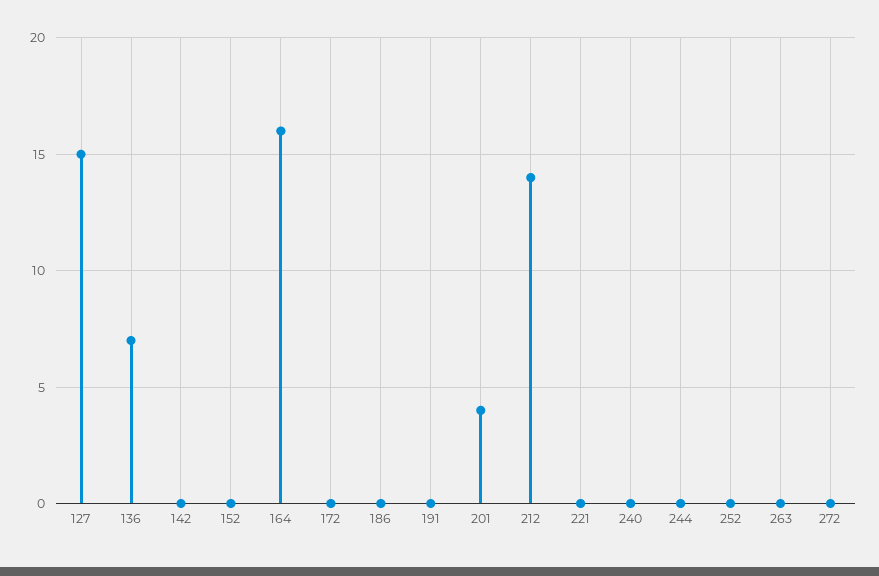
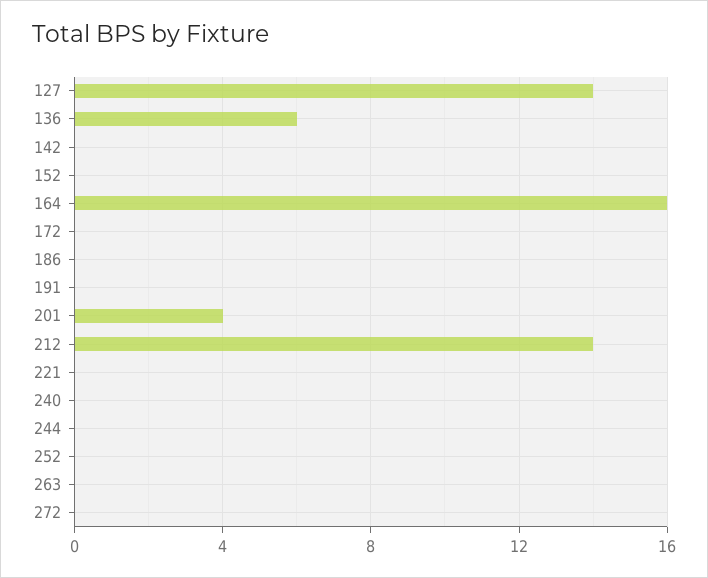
  {
-   "127": 15,
+   "127": 14,
-   "136": 7,
+   "136": 6,
    "142": 0,
    "152": 0,
    "164": 16,
    "172": 0,
    "186": 0,
    "191": 0,
    "201": 4,
    "212": 14,
    "221": 0,
    "240": 0,
    "244": 0,
    "252": 0,
    "263": 0,
    "272": 0
  }

